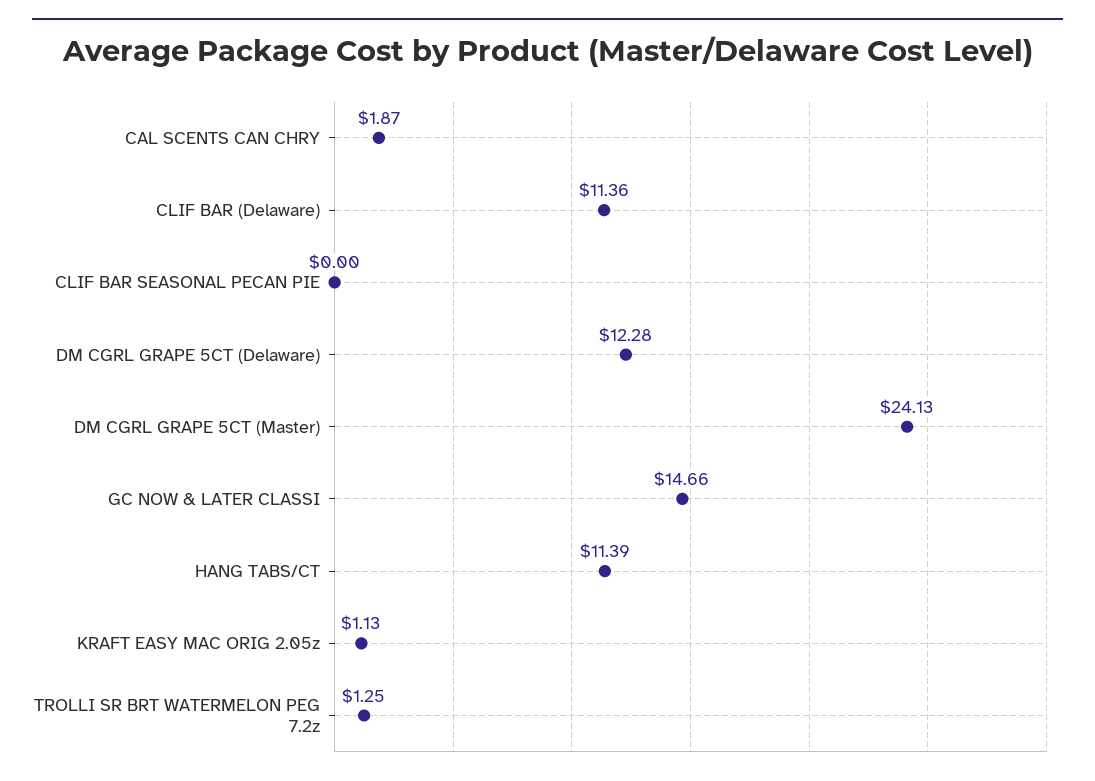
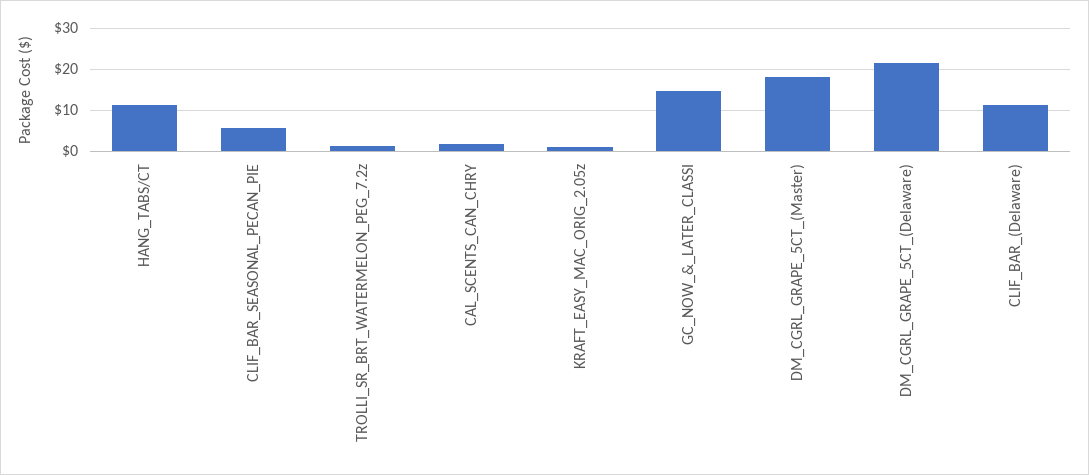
  {
    "CAL SCENTS CAN CHRY": 1.87,
    "CLIF BAR (Delaware)": 11.36,
-   "CLIF BAR SEASONAL PECAN PIE": 0,
+   "CLIF BAR SEASONAL PECAN PIE": 6,
-   "DM CGRL GRAPE 5CT (Delaware)": 12.28,
+   "DM CGRL GRAPE 5CT (Delaware)": 22,
-   "DM CGRL GRAPE 5CT (Master)": 24.13,
+   "DM CGRL GRAPE 5CT (Master)": 18,
    "GC NOW & LATER CLASSI": 14.66,
    "HANG TABS/CT": 11.39,
    "KRAFT EASY MAC ORIG 2.05z": 1.13,
    "TROLLI SR BRT WATERMELON PEG 7.2z": 1.25
  }

